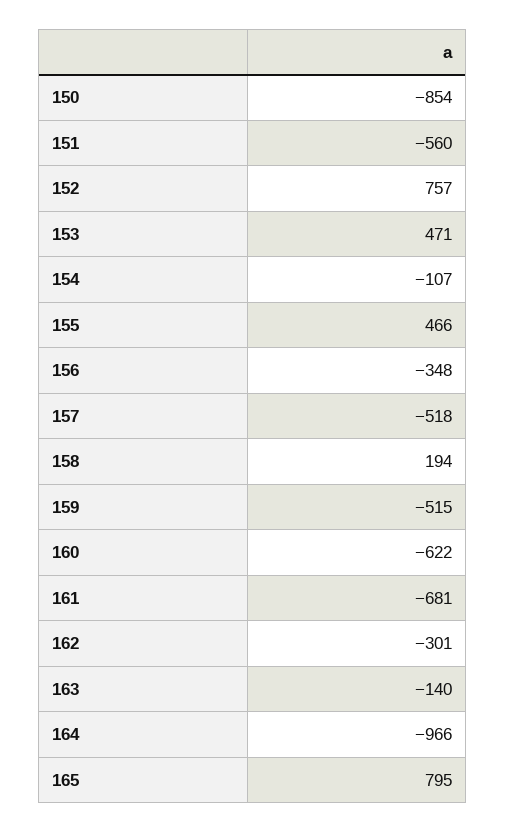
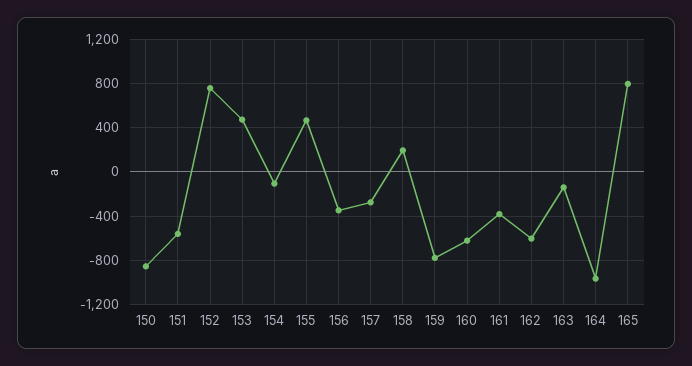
  {
    "150": -854,
    "151": -560,
    "152": 757,
    "153": 471,
    "154": -107,
    "155": 466,
    "156": -348,
-   "157": -518,
+   "157": -300,
    "158": 194,
-   "159": -515,
+   "159": -800,
    "160": -622,
-   "161": -681,
+   "161": -400,
-   "162": -301,
+   "162": -600,
    "163": -140,
    "164": -966,
    "165": 795
  }

